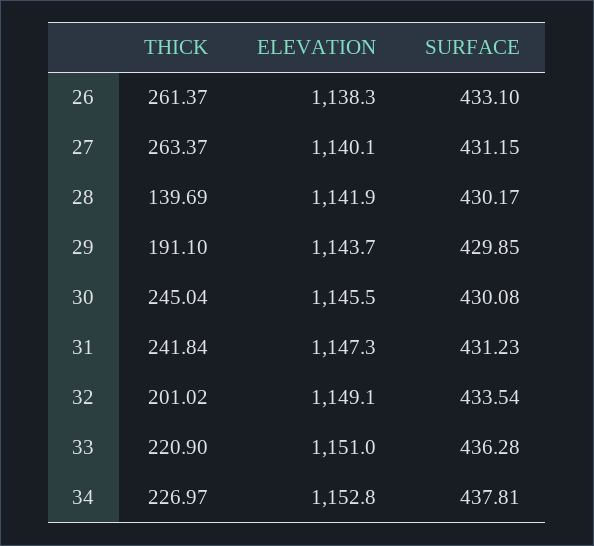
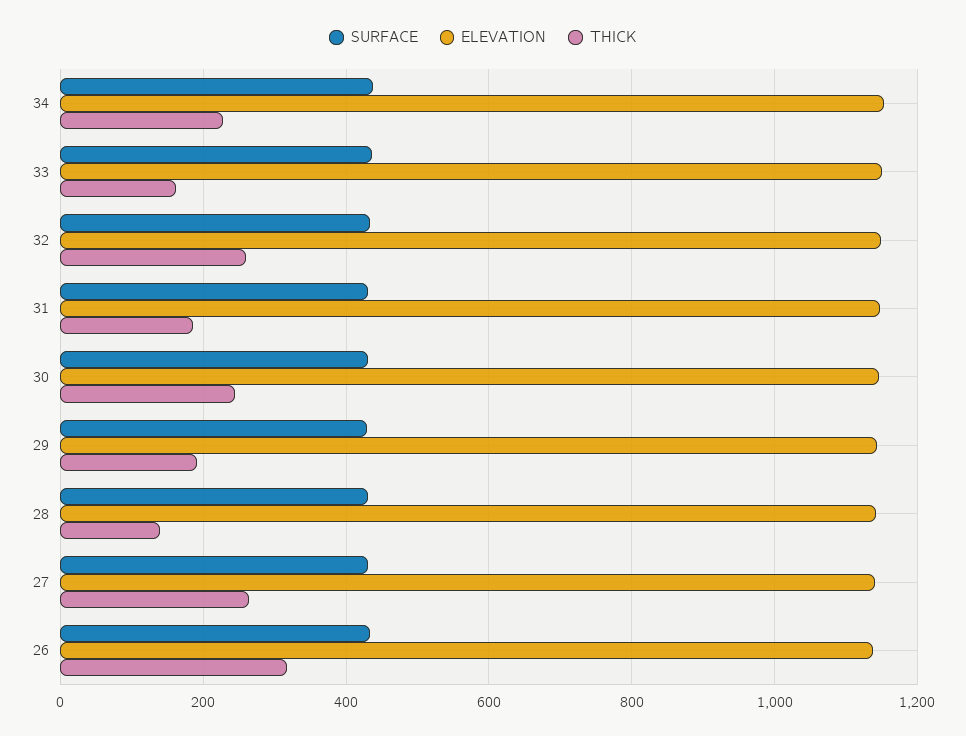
  {
    "THICK": {
-     "26": 261.37,
+     "26": 320,
      "27": 263.37,
      "28": 139.69,
      "29": 191.1,
      "30": 245.04,
-     "31": 241.84,
+     "31": 180,
-     "32": 201.02,
+     "32": 260,
-     "33": 220.9,
+     "33": 160,
      "34": 226.97
    },
    "ELEVATION": {
      "26": 1138.3,
      "27": 1140.1,
      "28": 1141.9,
      "29": 1143.7,
      "30": 1145.5,
      "31": 1147.3,
      "32": 1149.1,
      "33": 1151,
      "34": 1152.8
    },
    "SURFACE": {
      "26": 433.1,
      "27": 431.15,
      "28": 430.17,
      "29": 429.85,
      "30": 430.08,
      "31": 431.23,
      "32": 433.54,
      "33": 436.28,
      "34": 437.81
    }
  }

